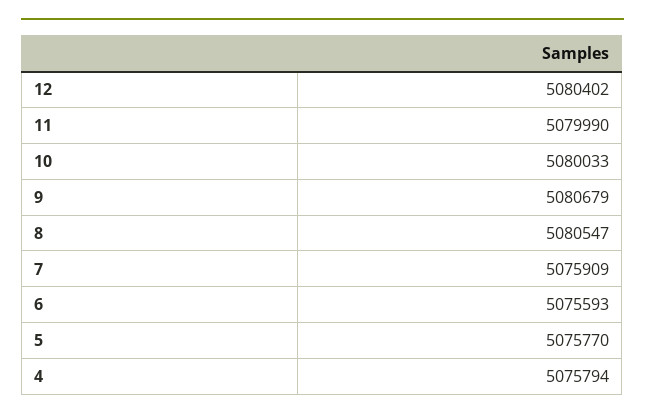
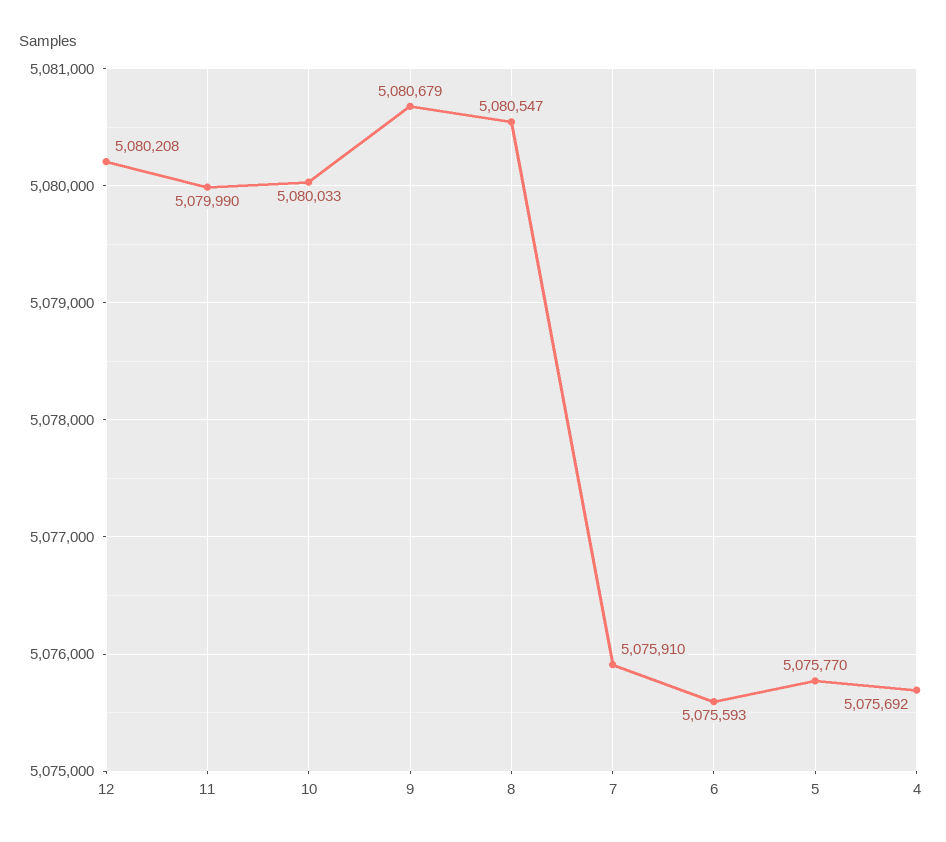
  {
-   "12": 5080402,
+   "12": 5080208,
    "11": 5079990,
    "10": 5080033,
    "9": 5080679,
    "8": 5080547,
-   "7": 5075909,
+   "7": 5075910,
    "6": 5075593,
    "5": 5075770,
-   "4": 5075794
+   "4": 5075692
  }

